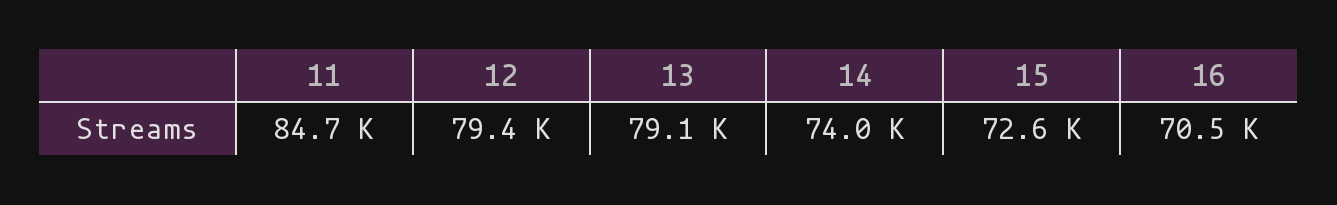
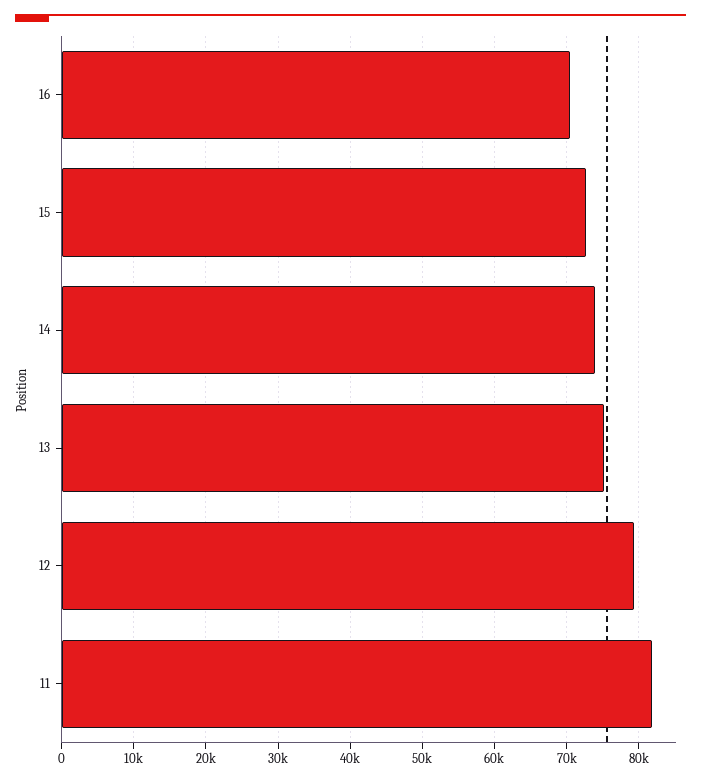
  {
-   "11": 84700,
+   "11": 82000,
    "12": 79400,
-   "13": 79100,
+   "13": 75000,
    "14": 74000,
    "15": 72600,
    "16": 70500
  }

